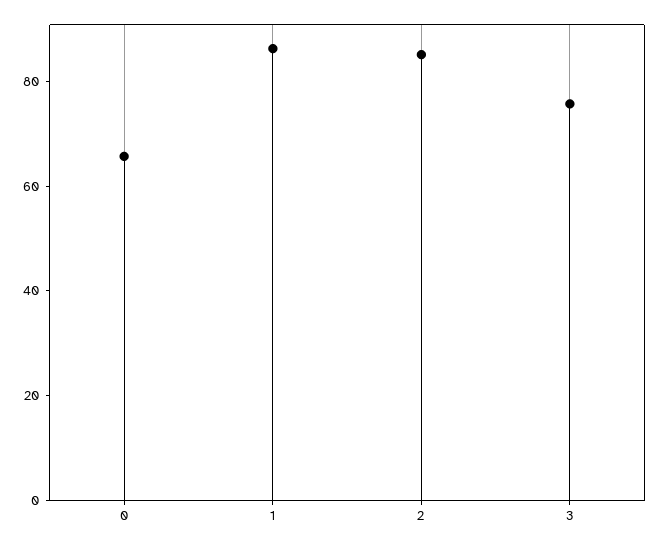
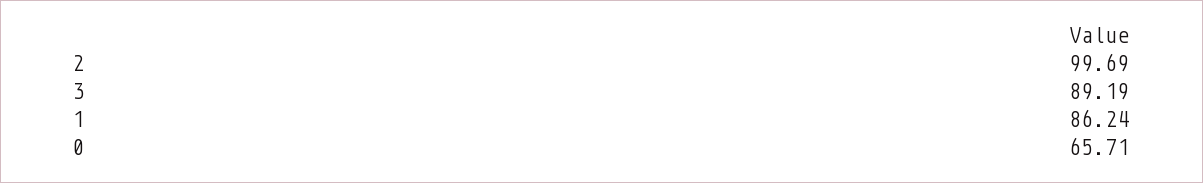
  {
    "0": 65.71,
    "1": 86.24,
-   "2": 85,
+   "2": 99.69,
-   "3": 75
+   "3": 89.19
  }

